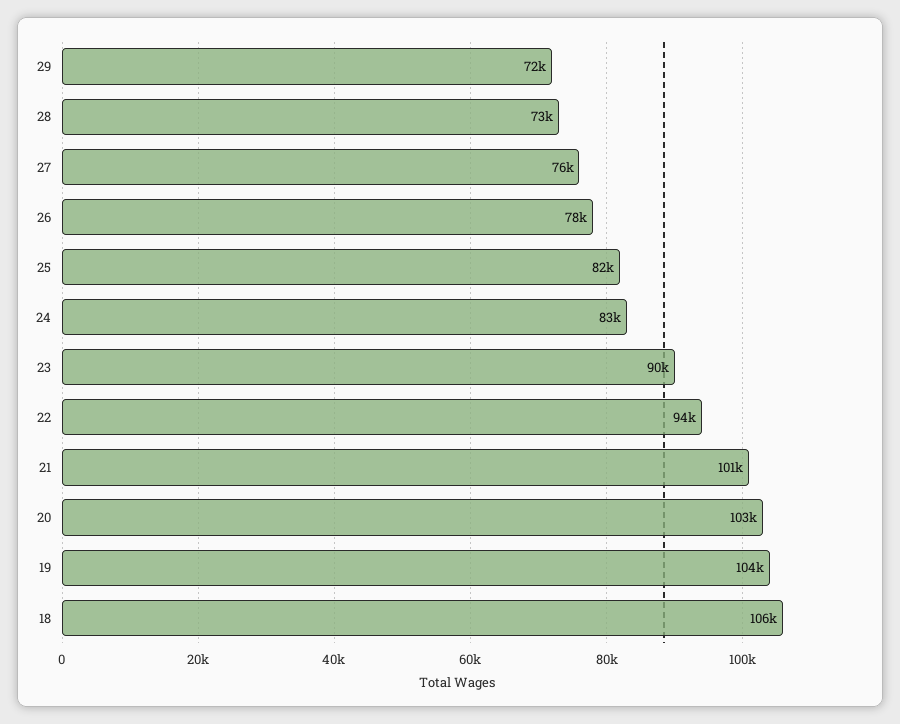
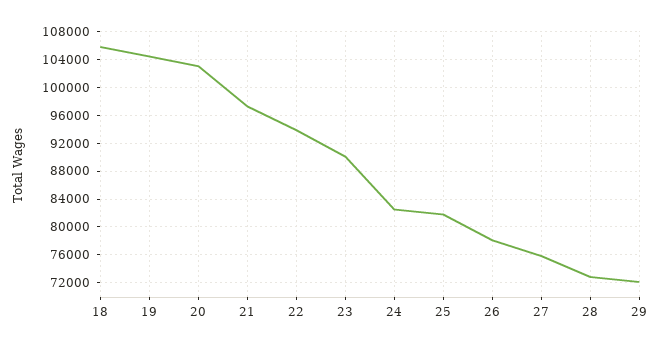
  {
    "29": 72000,
    "28": 73000,
    "27": 76000,
    "26": 78000,
    "25": 82000,
    "24": 83000,
    "23": 90000,
    "22": 94000,
-   "21": 101000,
+   "21": 97000,
    "20": 103000,
    "19": 104000,
    "18": 106000
  }

